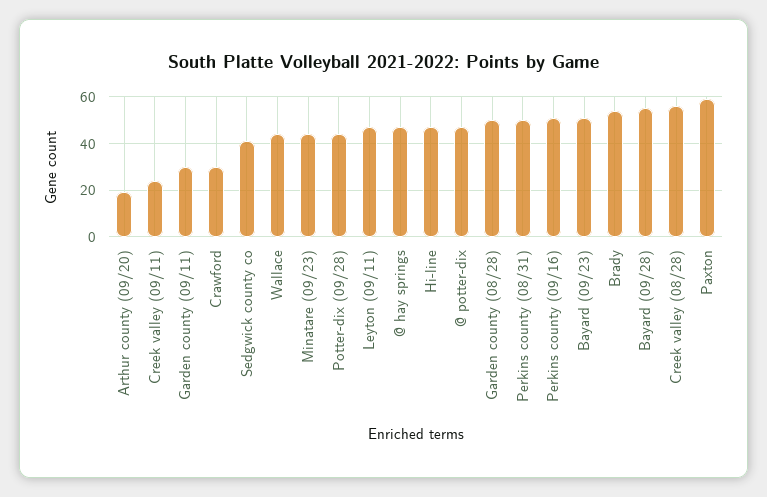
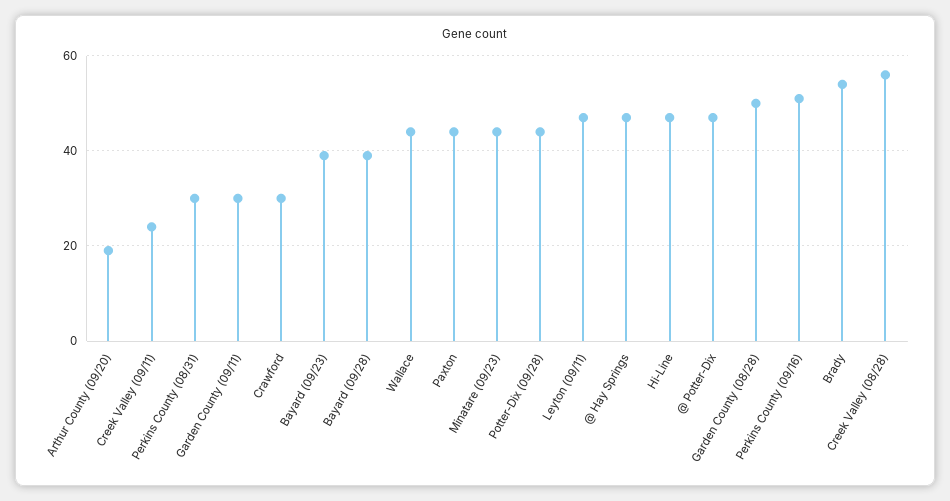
  {
    "Arthur county (09/20)": 20,
    "Creek valley (09/11)": 25,
    "Garden county (09/11)": 30,
    "Crawford": 30,
-   "Sedgwick county co": 40,
    "Wallace": 45,
    "Minatare (09/23)": 45,
    "Potter-dix (09/28)": 45,
    "Leyton (09/11)": 45,
    "@ hay springs": 45,
    "Hi-line": 45,
    "@ potter-dix": 45,
    "Garden county (08/28)": 50,
-   "Perkins county (08/31)": 50,
+   "Perkins county (08/31)": 30,
    "Perkins county (09/16)": 50,
-   "Bayard (09/23)": 50,
+   "Bayard (09/23)": 40,
    "Brady": 55,
-   "Bayard (09/28)": 55,
+   "Bayard (09/28)": 40,
    "Creek valley (08/28)": 55,
-   "Paxton": 60
+   "Paxton": 45
  }

